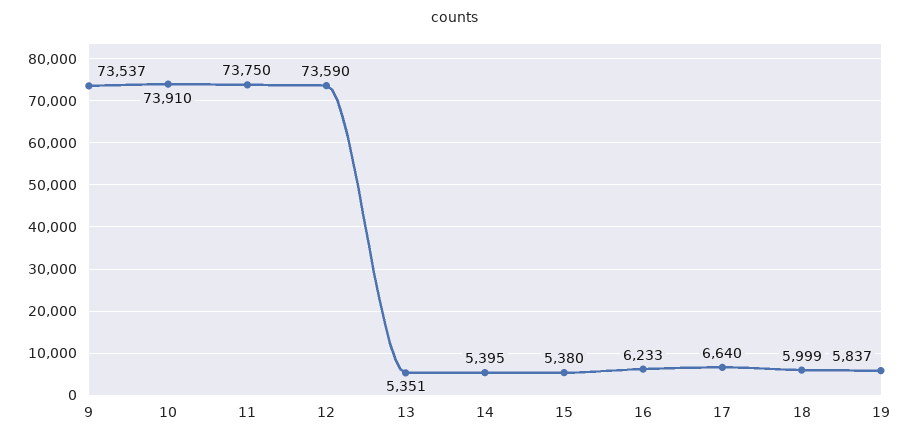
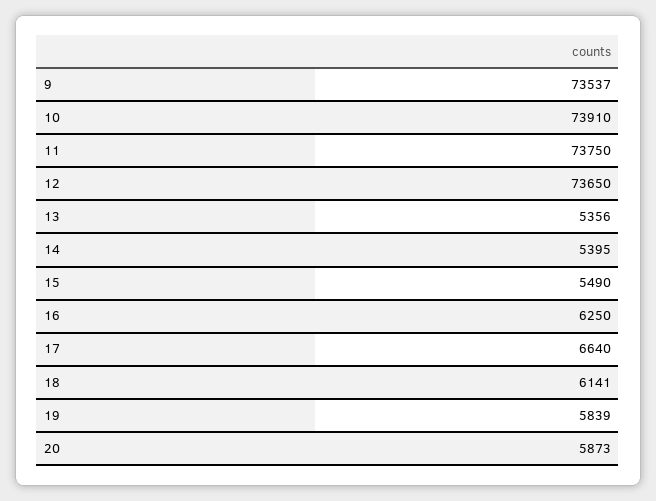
  {
    "9": 73537,
    "10": 73910,
    "11": 73750,
-   "12": 73590,
+   "12": 73650,
-   "13": 5351,
+   "13": 5356,
    "14": 5395,
-   "15": 5380,
+   "15": 5490,
-   "16": 6233,
+   "16": 6250,
    "17": 6640,
-   "18": 5999,
+   "18": 6141,
-   "19": 5837
+   "19": 5839,
+   "20": 5873
  }

